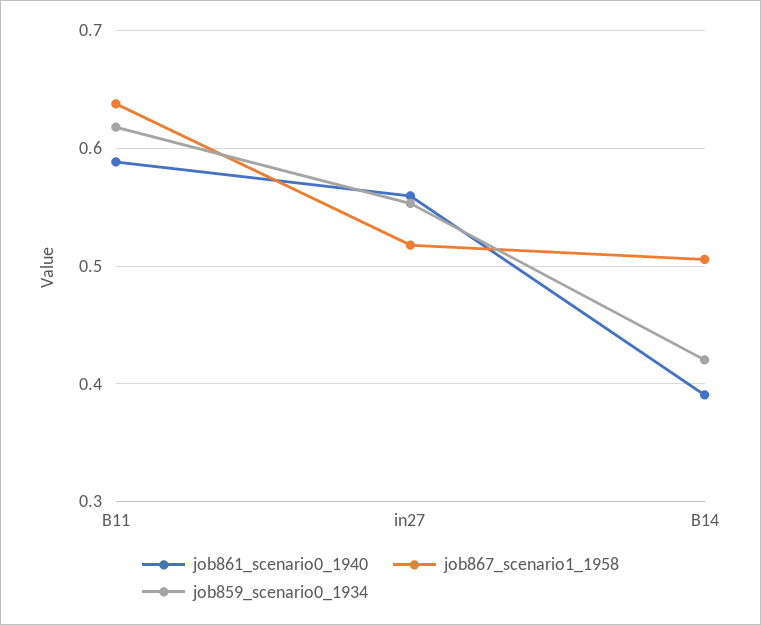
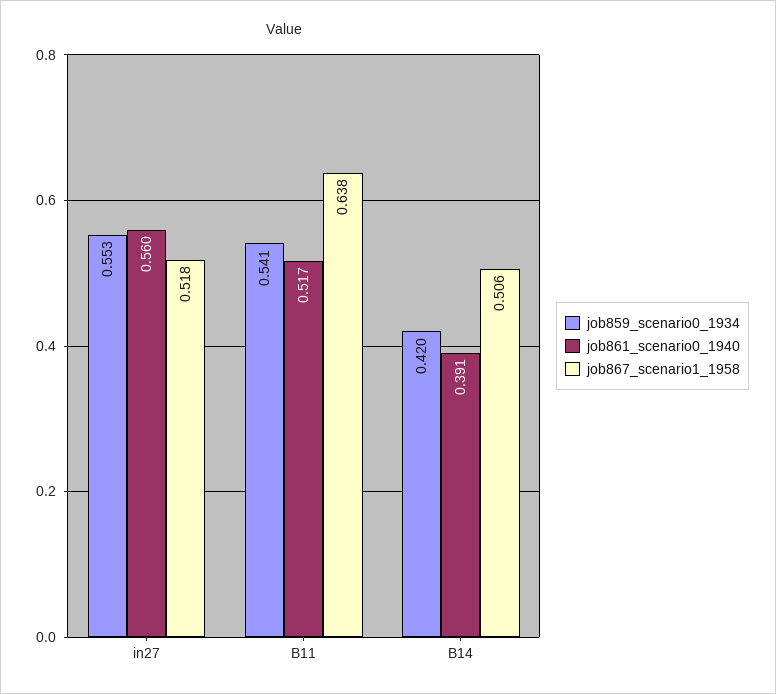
  {
    "job861_scenario0_1940": {
-     "B11": 0.59,
+     "B11": 0.517,
      "in27": 0.56,
      "B14": 0.391
    },
    "job867_scenario1_1958": {
      "B11": 0.638,
      "in27": 0.518,
      "B14": 0.506
    },
    "job859_scenario0_1934": {
-     "B11": 0.62,
+     "B11": 0.541,
      "in27": 0.553,
      "B14": 0.42
    }
  }

